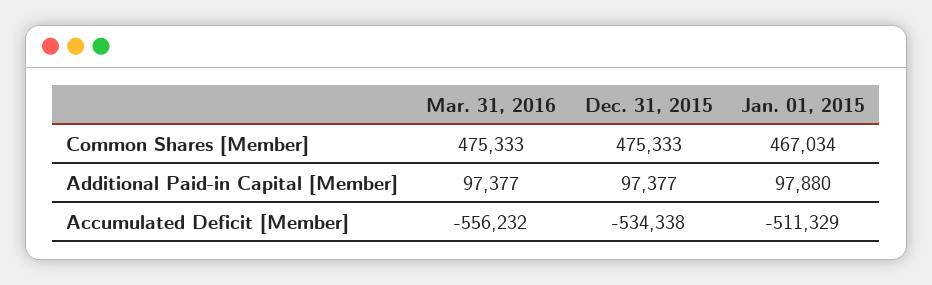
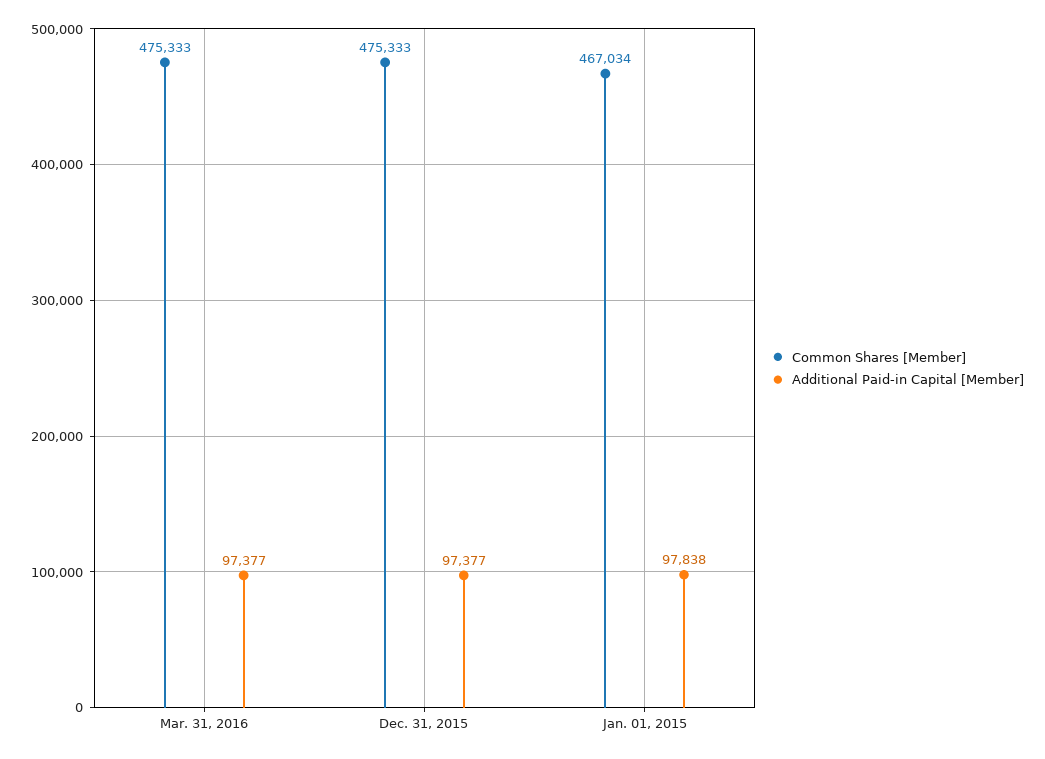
  {
    "Common Shares [Member]": {
      "Mar. 31, 2016": 475333,
      "Dec. 31, 2015": 475333,
      "Jan. 01, 2015": 467034
    },
    "Additional Paid-in Capital [Member]": {
      "Mar. 31, 2016": 97377,
      "Dec. 31, 2015": 97377,
-     "Jan. 01, 2015": 97880
+     "Jan. 01, 2015": 97838
-   },
+   }
-   "Accumulated Deficit [Member]": {
-     "Mar. 31, 2016": -556232,
-     "Dec. 31, 2015": -534338,
-     "Jan. 01, 2015": -511329
-   }
  }

